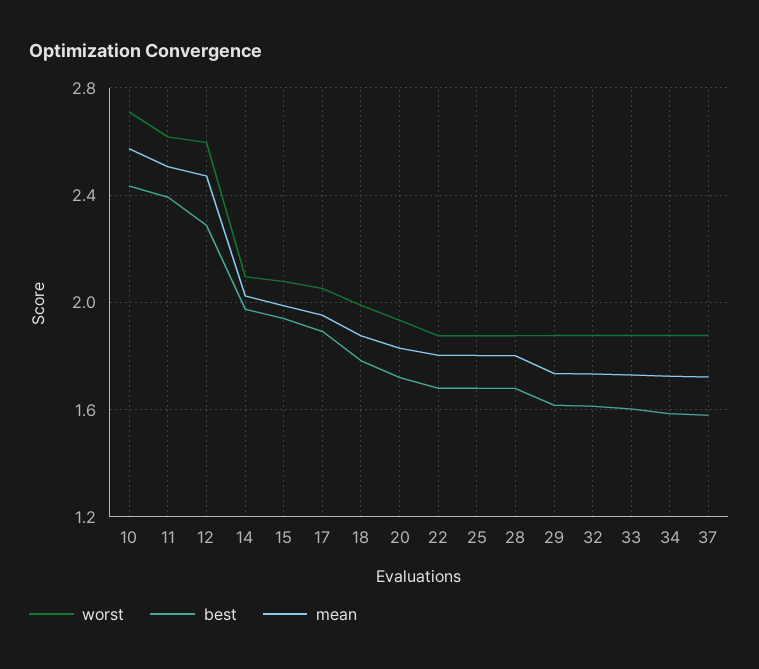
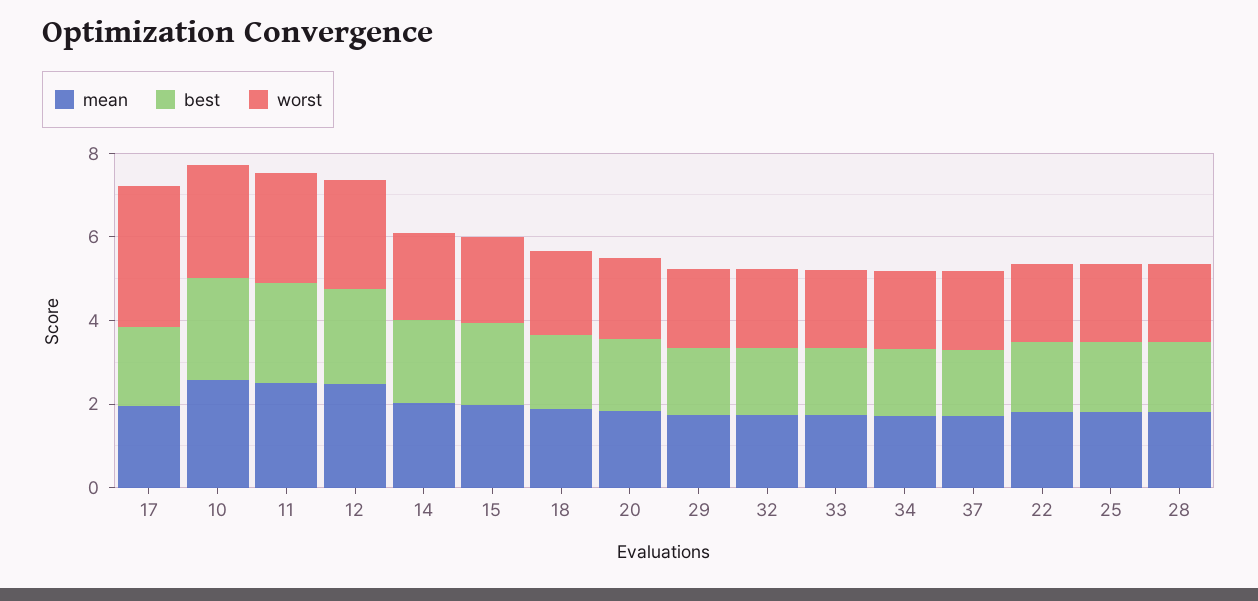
  {
    "worst": {
      "10": 2.7,
      "11": 2.6,
      "12": 2.6,
      "14": 2.1,
      "15": 2.1,
-     "17": 2.05,
+     "17": 3.5,
      "18": 2,
      "20": 1.95,
      "22": 1.9,
      "25": 1.9,
      "28": 1.9,
      "29": 1.9,
      "32": 1.9,
      "33": 1.9,
      "34": 1.9,
      "37": 1.9
    },
    "best": {
      "10": 2.45,
      "11": 2.4,
      "12": 2.3,
      "14": 2,
      "15": 1.95,
      "17": 1.9,
      "18": 1.8,
      "20": 1.7,
      "22": 1.7,
      "25": 1.7,
      "28": 1.7,
      "29": 1.6,
      "32": 1.6,
      "33": 1.6,
      "34": 1.6,
      "37": 1.6
    },
    "mean": {
      "10": 2.55,
      "11": 2.5,
      "12": 2.45,
      "14": 2,
      "15": 2,
      "17": 1.95,
      "18": 1.9,
      "20": 1.85,
      "22": 1.8,
      "25": 1.8,
      "28": 1.8,
      "29": 1.75,
      "32": 1.75,
      "33": 1.75,
      "34": 1.75,
      "37": 1.7
    }
  }

